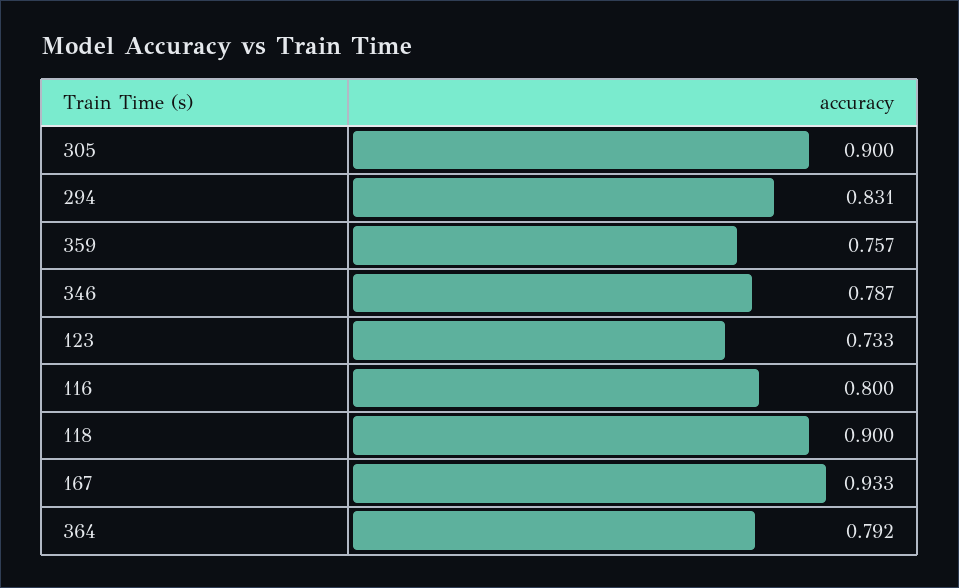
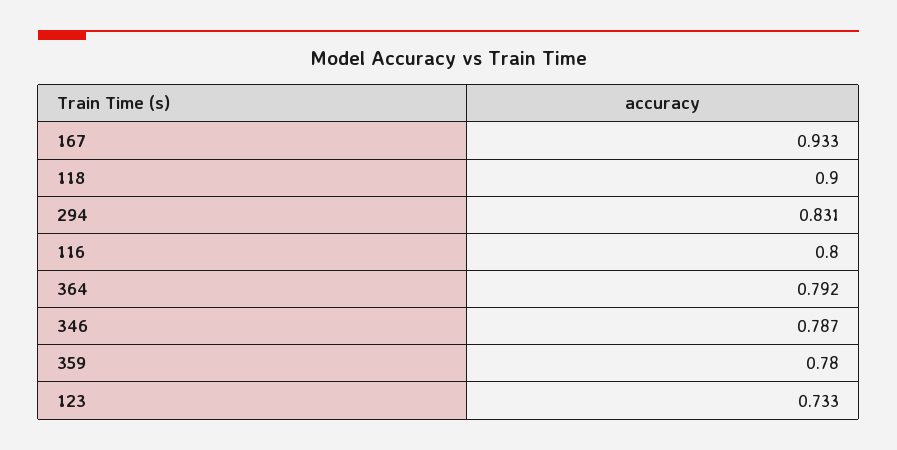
  {
-   "305": 0.9,
    "294": 0.831,
-   "359": 0.757,
+   "359": 0.78,
    "346": 0.787,
    "123": 0.733,
    "116": 0.8,
    "118": 0.9,
    "167": 0.933,
    "364": 0.792
  }

